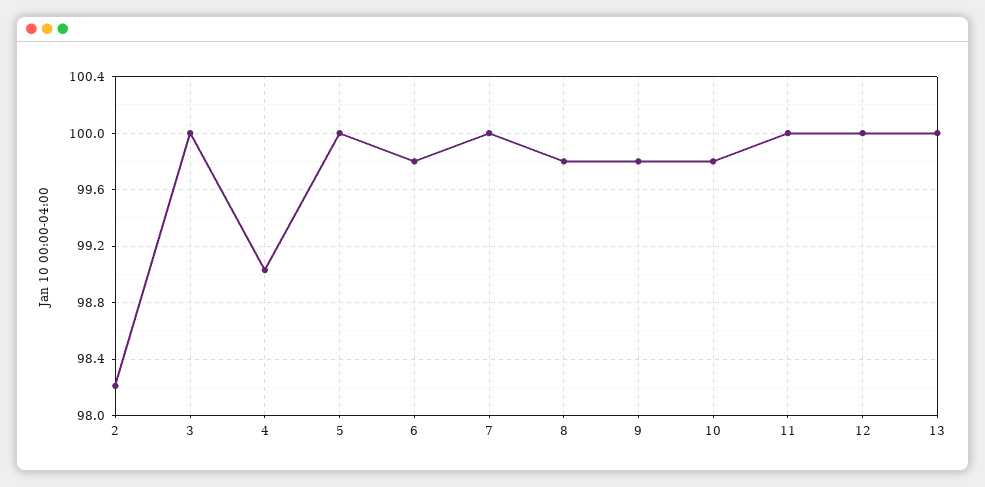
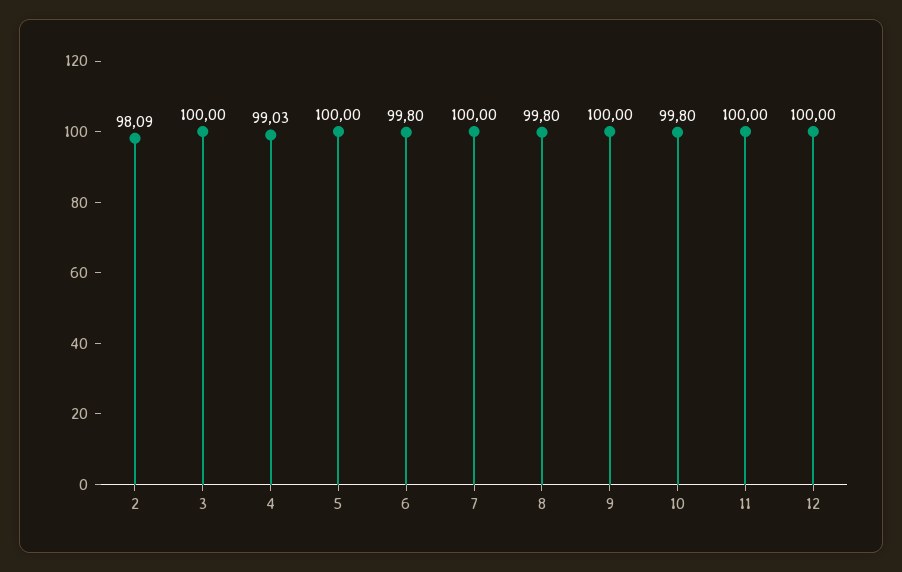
  {
-   "2": 98.2,
+   "2": 98.09,
    "3": 100,
    "4": 99.03,
    "5": 100,
    "6": 99.8,
    "7": 100,
    "8": 99.8,
-   "9": 99.8,
+   "9": 100,
    "10": 99.8,
    "11": 100,
-   "12": 100,
+   "12": 100
-   "13": 100
  }

